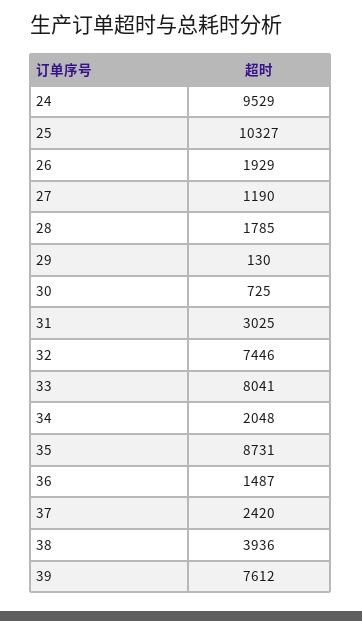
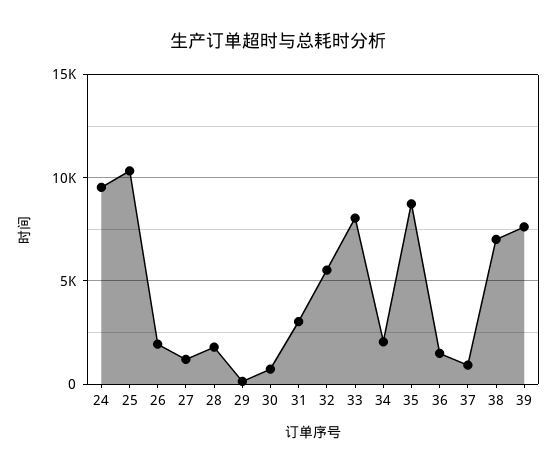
  {
    "24": 9529,
    "25": 10327,
    "26": 1929,
    "27": 1190,
    "28": 1785,
    "29": 130,
    "30": 725,
    "31": 3025,
-   "32": 7446,
+   "32": 5500,
    "33": 8041,
    "34": 2048,
    "35": 8731,
    "36": 1487,
-   "37": 2420,
+   "37": 1000,
-   "38": 3936,
+   "38": 7000,
    "39": 7612
  }

